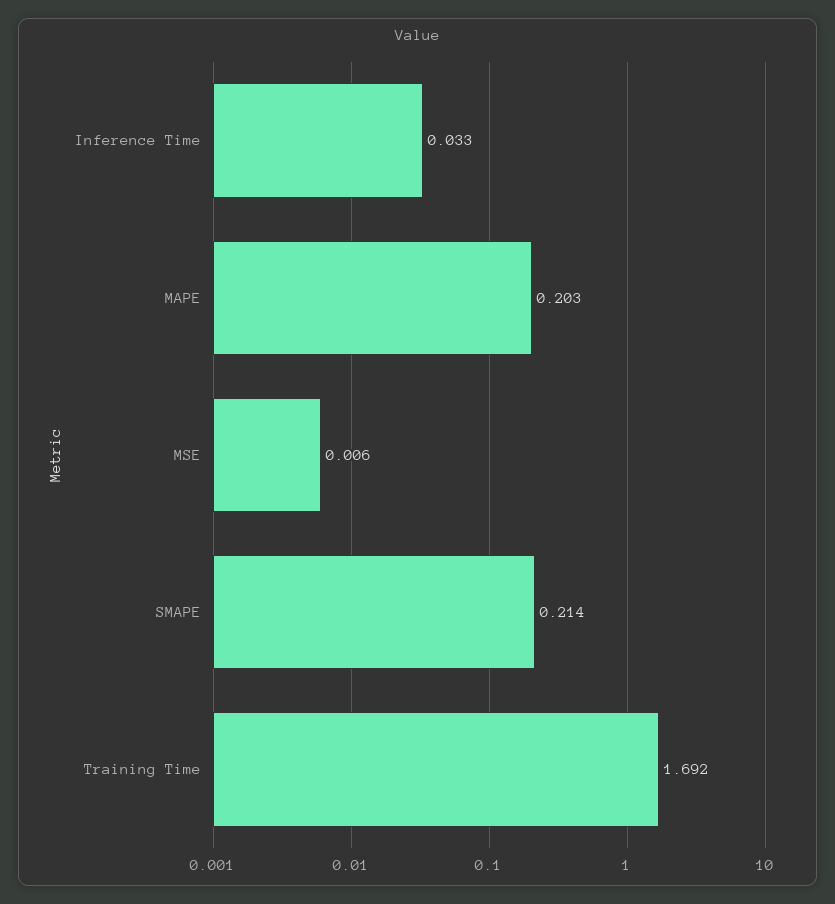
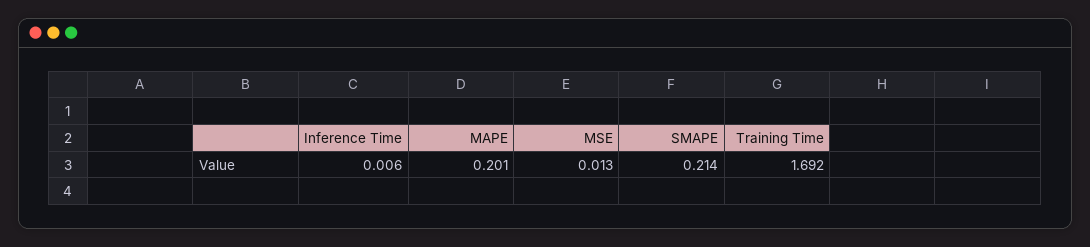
  {
-   "Inference Time": 0.033,
+   "Inference Time": 0.006,
-   "MAPE": 0.203,
+   "MAPE": 0.201,
-   "MSE": 0.006,
+   "MSE": 0.013,
    "SMAPE": 0.214,
    "Training Time": 1.692
  }

